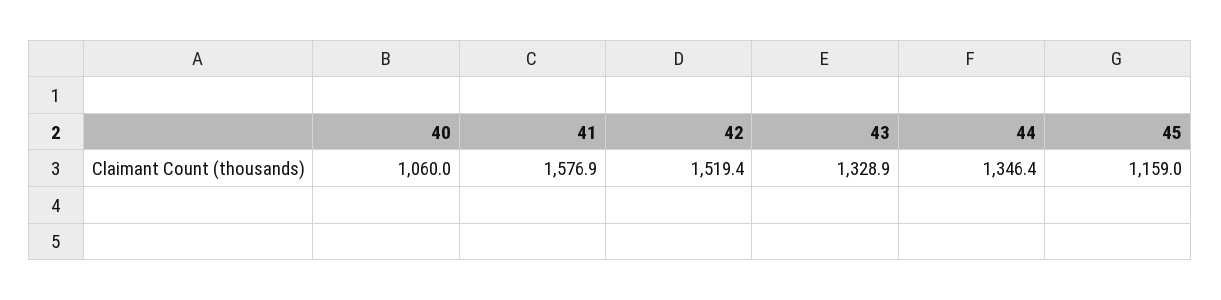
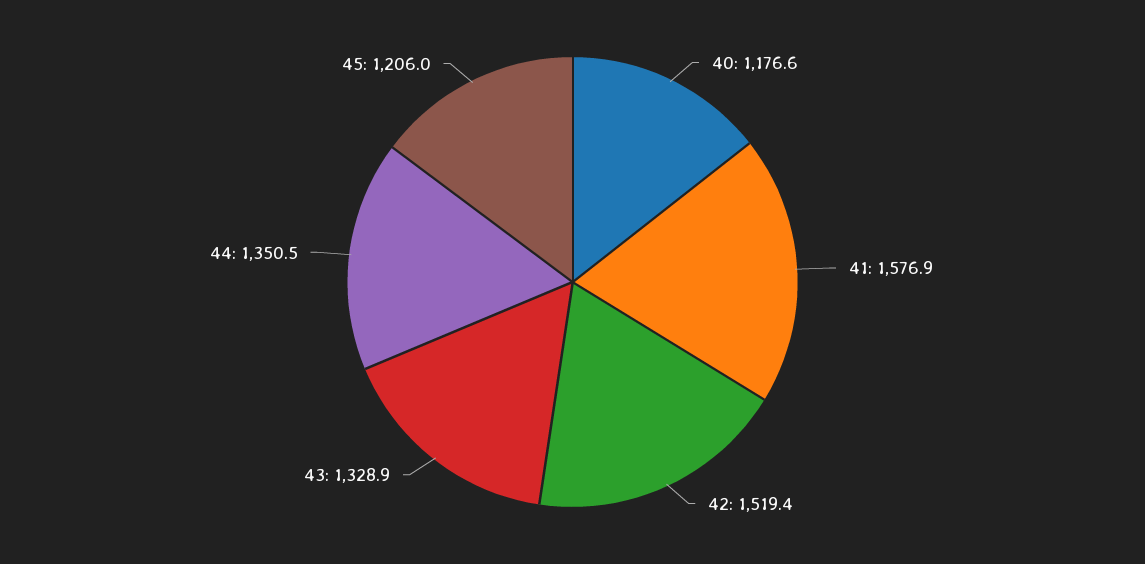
  {
-   "40": 1060,
+   "40": 1176.6,
    "41": 1576.9,
    "42": 1519.4,
    "43": 1328.9,
-   "44": 1346.4,
+   "44": 1350.5,
-   "45": 1159
+   "45": 1206
  }

